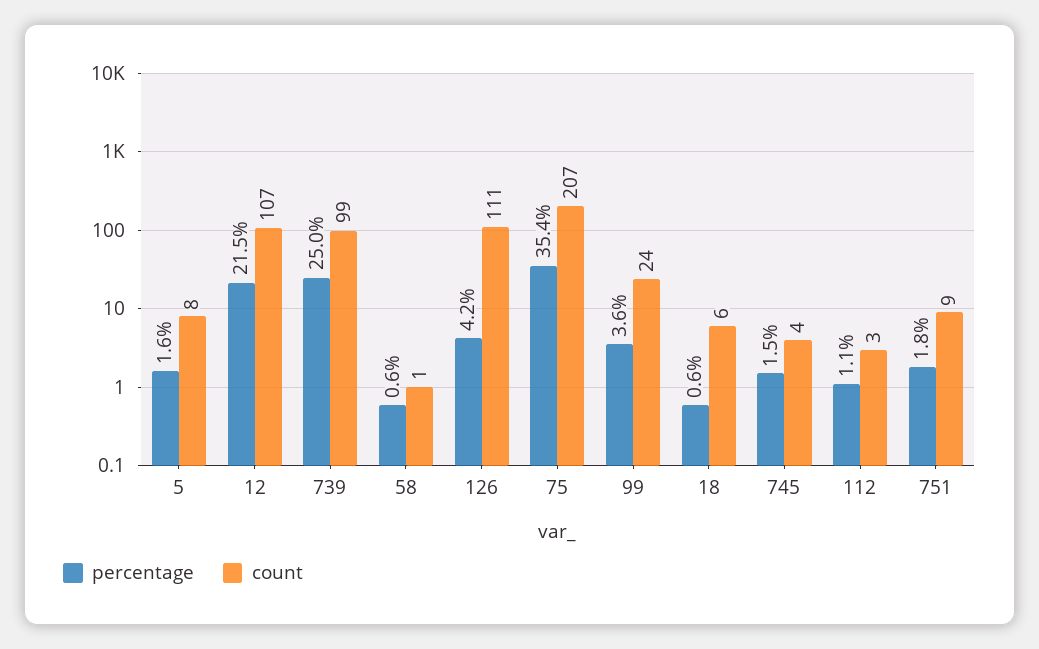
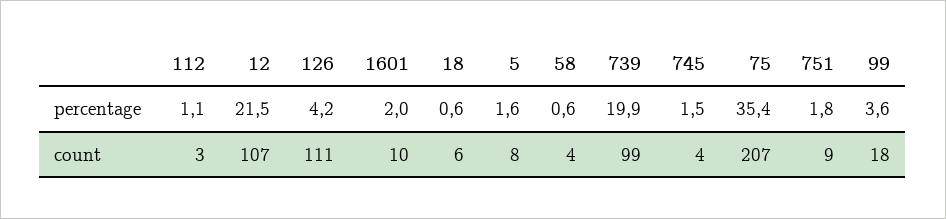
  {
    "percentage": {
      "5": 1.6,
      "12": 21.5,
-     "739": 25,
+     "739": 19.9,
      "58": 0.6,
      "126": 4.2,
      "75": 35.4,
      "99": 3.6,
      "18": 0.6,
      "745": 1.5,
      "112": 1.1,
-     "751": 1.8
+     "751": 1.8,
+     "1601": 2
    },
    "count": {
      "5": 8,
      "12": 107,
      "739": 99,
-     "58": 1,
+     "58": 4,
      "126": 111,
      "75": 207,
-     "99": 24,
+     "99": 18,
      "18": 6,
      "745": 4,
      "112": 3,
-     "751": 9
+     "751": 9,
+     "1601": 10
    }
  }

